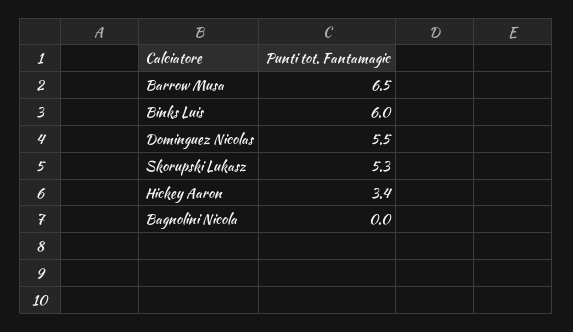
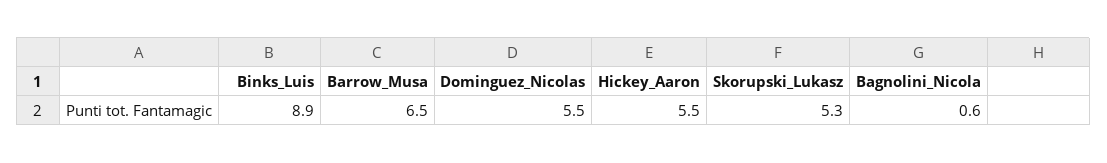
  {
    "Barrow Musa": 6.5,
-   "Binks Luis": 6,
+   "Binks Luis": 8.9,
    "Dominguez Nicolas": 5.5,
    "Skorupski Lukasz": 5.3,
-   "Hickey Aaron": 3.4,
+   "Hickey Aaron": 5.5,
-   "Bagnolini Nicola": 0
+   "Bagnolini Nicola": 0.6
  }

